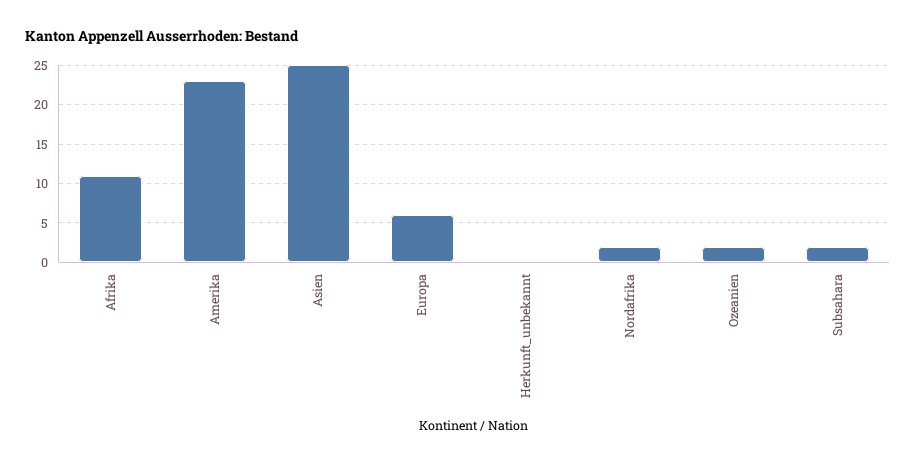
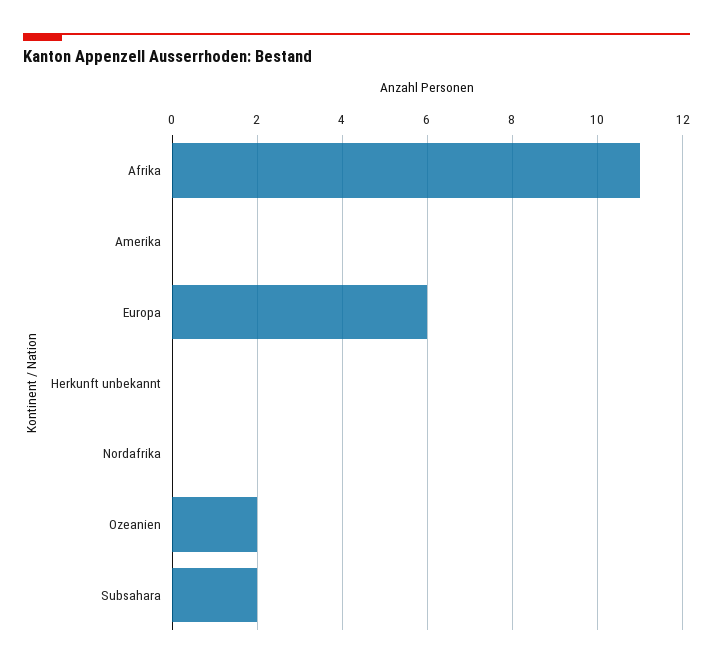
  {
    "Afrika": 11,
-   "Amerika": 23,
+   "Amerika": 0,
-   "Asien": 25,
    "Europa": 6,
    "Herkunft_unbekannt": 0,
-   "Nordafrika": 2,
+   "Nordafrika": 0,
    "Ozeanien": 2,
    "Subsahara": 2
  }

